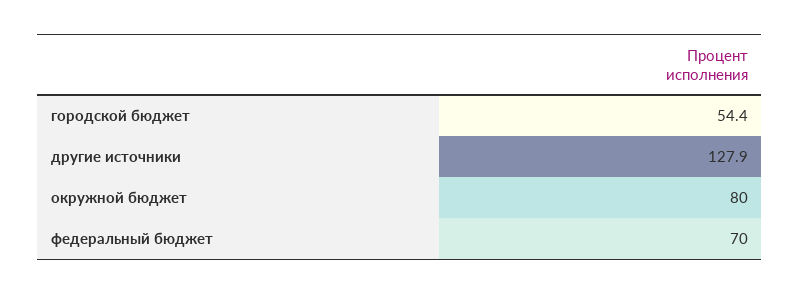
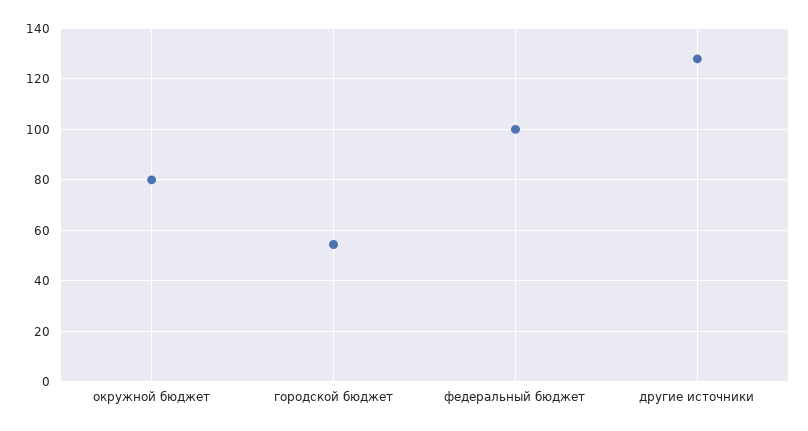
  {
    "городской бюджет": 54.4,
    "другие источники": 127.9,
    "окружной бюджет": 80,
-   "федеральный бюджет": 70
+   "федеральный бюджет": 100
  }

